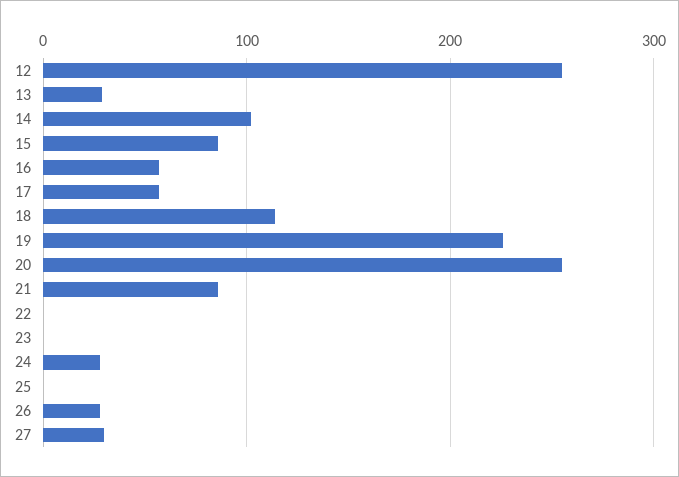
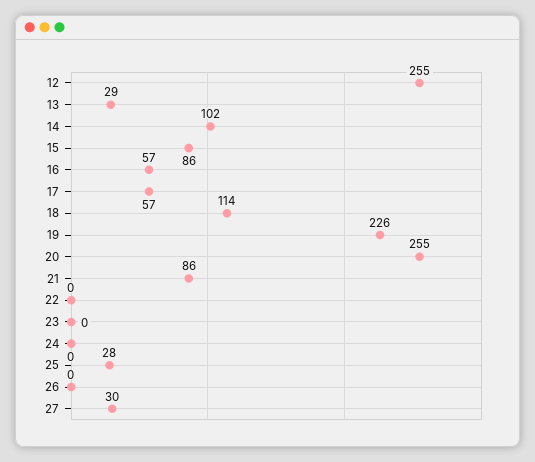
  {
    "12": 255,
    "13": 29,
    "14": 102,
    "15": 86,
    "16": 57,
    "17": 57,
    "18": 114,
    "19": 226,
    "20": 255,
    "21": 86,
    "22": 0,
    "23": 0,
-   "24": 30,
+   "24": 0,
-   "25": 0,
+   "25": 28,
-   "26": 30,
+   "26": 0,
    "27": 30
  }

